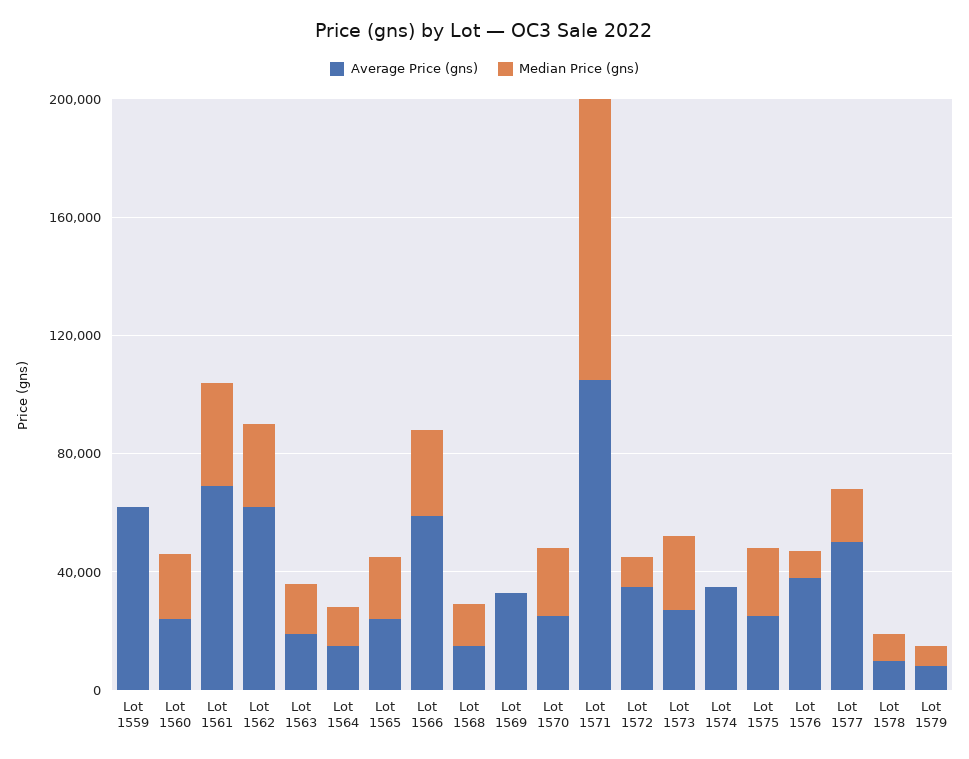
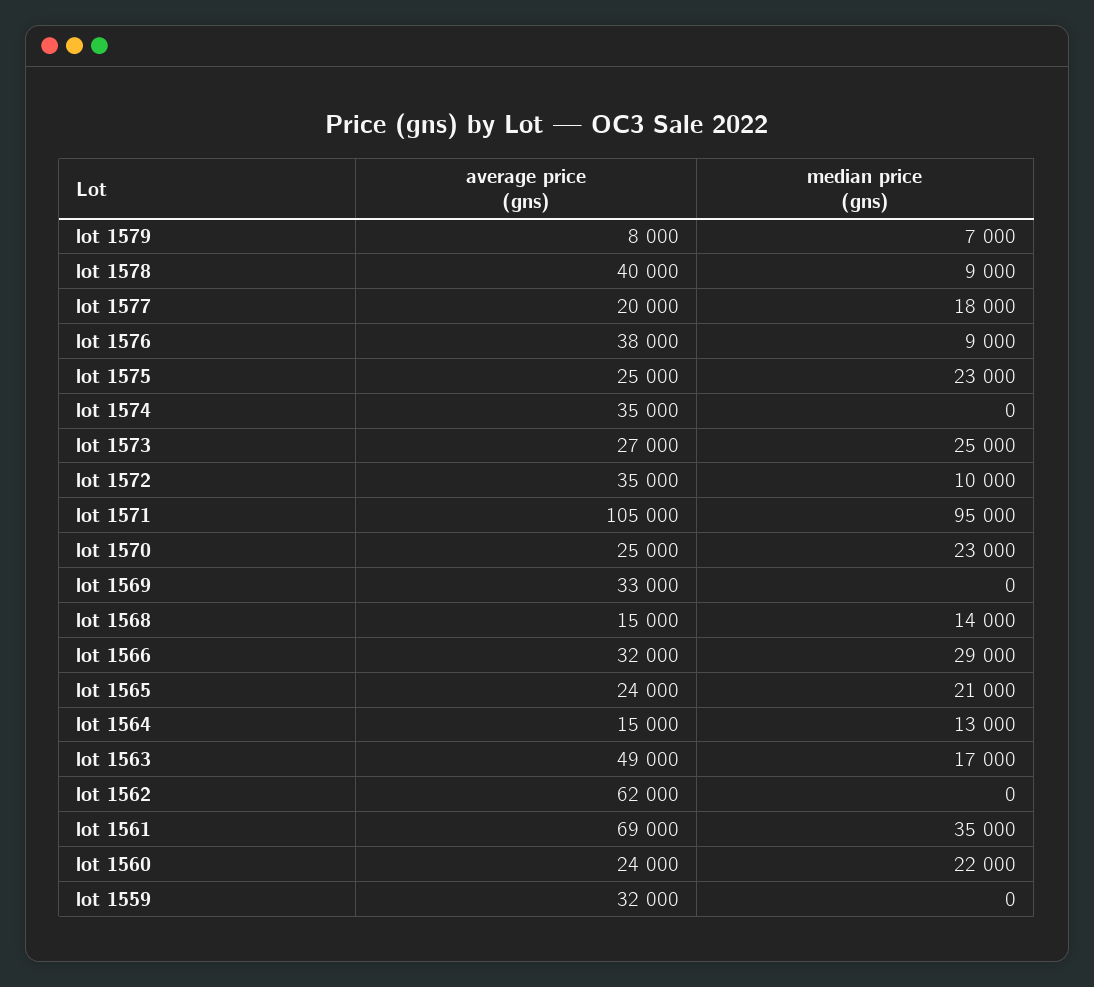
  {
    "Average Price (gns)": {
-     "Lot 1559": 60000,
+     "Lot 1559": 32000,
      "Lot 1560": 24000,
      "Lot 1561": 69000,
      "Lot 1562": 62000,
-     "Lot 1563": 20000,
+     "Lot 1563": 49000,
      "Lot 1564": 15000,
      "Lot 1565": 24000,
-     "Lot 1566": 60000,
+     "Lot 1566": 32000,
      "Lot 1568": 15000,
      "Lot 1569": 33000,
      "Lot 1570": 25000,
      "Lot 1571": 105000,
      "Lot 1572": 35000,
      "Lot 1573": 27000,
      "Lot 1574": 35000,
      "Lot 1575": 25000,
      "Lot 1576": 38000,
-     "Lot 1577": 50000,
+     "Lot 1577": 20000,
-     "Lot 1578": 10000,
+     "Lot 1578": 40000,
      "Lot 1579": 8000
    },
    "Median Price (gns)": {
      "Lot 1559": 0,
      "Lot 1560": 22000,
      "Lot 1561": 35000,
-     "Lot 1562": 30000,
+     "Lot 1562": 0,
      "Lot 1563": 17000,
      "Lot 1564": 13000,
      "Lot 1565": 21000,
      "Lot 1566": 29000,
      "Lot 1568": 14000,
      "Lot 1569": 0,
      "Lot 1570": 23000,
      "Lot 1571": 95000,
      "Lot 1572": 10000,
      "Lot 1573": 25000,
      "Lot 1574": 0,
      "Lot 1575": 23000,
      "Lot 1576": 9000,
      "Lot 1577": 18000,
      "Lot 1578": 9000,
      "Lot 1579": 7000
    }
  }

